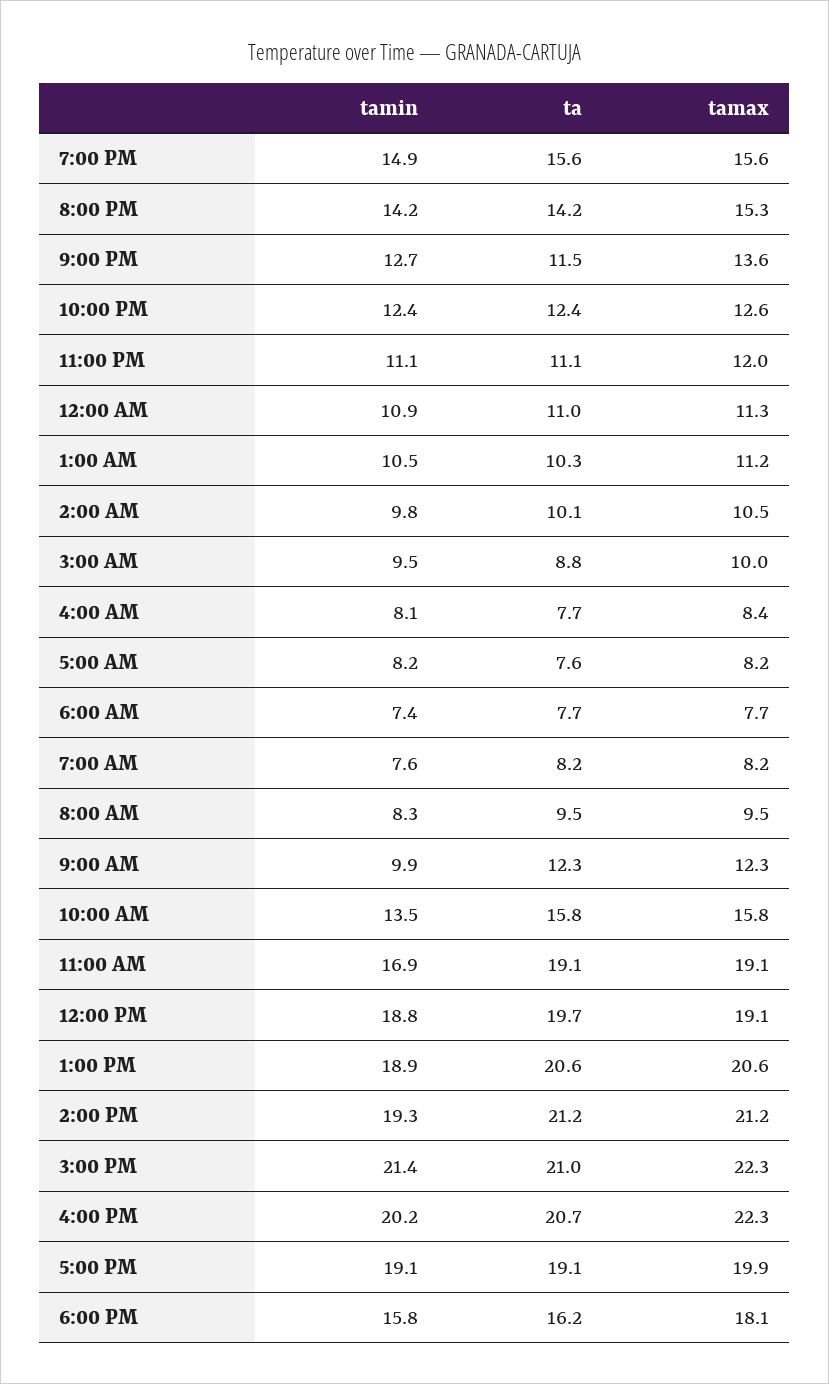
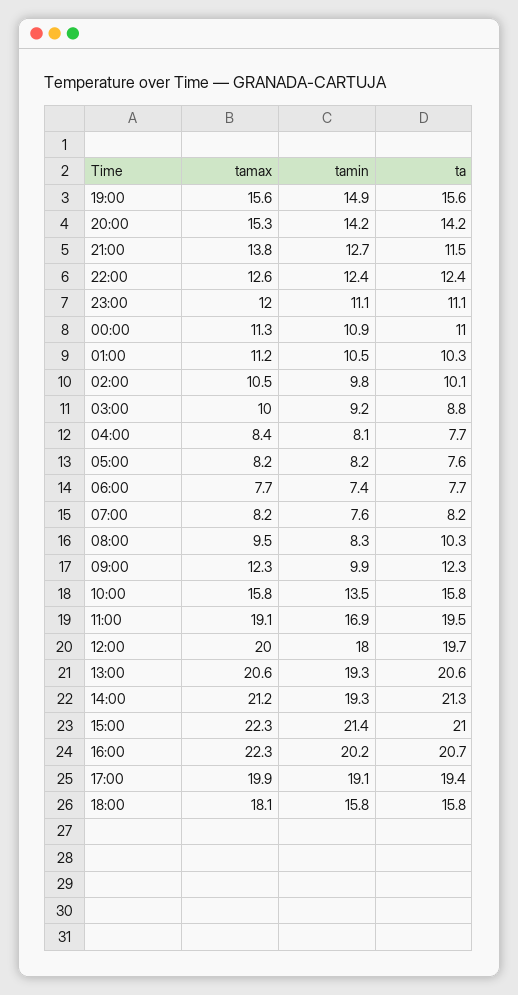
  {
    "tamin": {
      "7:00 PM": 14.9,
      "8:00 PM": 14.2,
      "9:00 PM": 12.7,
      "10:00 PM": 12.4,
      "11:00 PM": 11.1,
      "12:00 AM": 10.9,
      "1:00 AM": 10.5,
      "2:00 AM": 9.8,
-     "3:00 AM": 9.5,
+     "3:00 AM": 9.2,
      "4:00 AM": 8.1,
      "5:00 AM": 8.2,
      "6:00 AM": 7.4,
      "7:00 AM": 7.6,
      "8:00 AM": 8.3,
      "9:00 AM": 9.9,
      "10:00 AM": 13.5,
      "11:00 AM": 16.9,
-     "12:00 PM": 18.8,
+     "12:00 PM": 18,
-     "1:00 PM": 18.9,
+     "1:00 PM": 19.3,
      "2:00 PM": 19.3,
      "3:00 PM": 21.4,
      "4:00 PM": 20.2,
      "5:00 PM": 19.1,
      "6:00 PM": 15.8
    },
    "ta": {
      "7:00 PM": 15.6,
      "8:00 PM": 14.2,
      "9:00 PM": 11.5,
      "10:00 PM": 12.4,
      "11:00 PM": 11.1,
      "12:00 AM": 11,
      "1:00 AM": 10.3,
      "2:00 AM": 10.1,
      "3:00 AM": 8.8,
      "4:00 AM": 7.7,
      "5:00 AM": 7.6,
      "6:00 AM": 7.7,
      "7:00 AM": 8.2,
-     "8:00 AM": 9.5,
+     "8:00 AM": 10.3,
      "9:00 AM": 12.3,
      "10:00 AM": 15.8,
-     "11:00 AM": 19.1,
+     "11:00 AM": 19.5,
      "12:00 PM": 19.7,
      "1:00 PM": 20.6,
-     "2:00 PM": 21.2,
+     "2:00 PM": 21.3,
      "3:00 PM": 21,
      "4:00 PM": 20.7,
-     "5:00 PM": 19.1,
+     "5:00 PM": 19.4,
-     "6:00 PM": 16.2
+     "6:00 PM": 15.8
    },
    "tamax": {
      "7:00 PM": 15.6,
      "8:00 PM": 15.3,
-     "9:00 PM": 13.6,
+     "9:00 PM": 13.8,
      "10:00 PM": 12.6,
      "11:00 PM": 12,
      "12:00 AM": 11.3,
      "1:00 AM": 11.2,
      "2:00 AM": 10.5,
      "3:00 AM": 10,
      "4:00 AM": 8.4,
      "5:00 AM": 8.2,
      "6:00 AM": 7.7,
      "7:00 AM": 8.2,
      "8:00 AM": 9.5,
      "9:00 AM": 12.3,
      "10:00 AM": 15.8,
      "11:00 AM": 19.1,
-     "12:00 PM": 19.1,
+     "12:00 PM": 20,
      "1:00 PM": 20.6,
      "2:00 PM": 21.2,
      "3:00 PM": 22.3,
      "4:00 PM": 22.3,
      "5:00 PM": 19.9,
      "6:00 PM": 18.1
    }
  }

